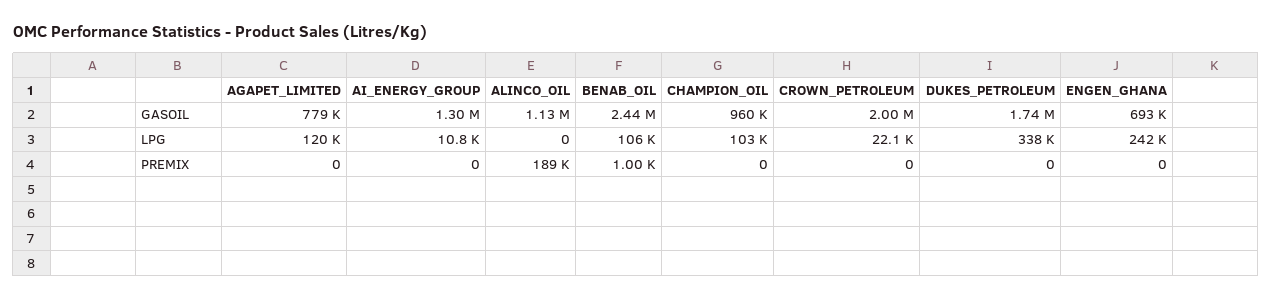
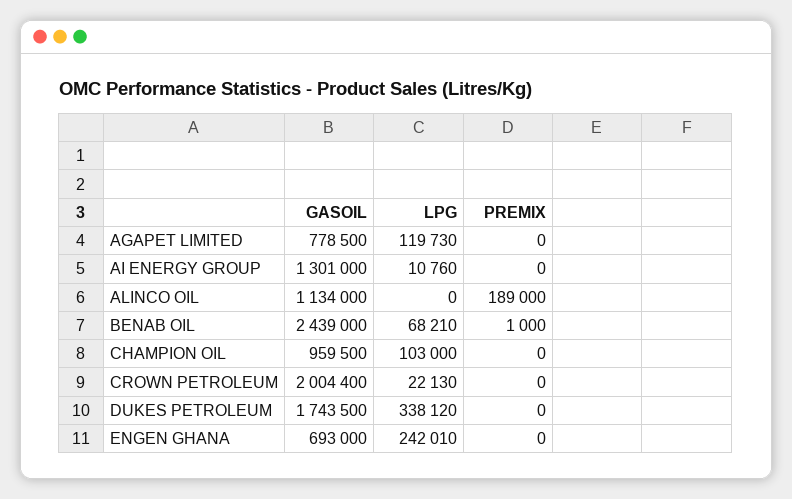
  {
    "AGAPET_LIMITED": {
      "GASOIL": 778500,
      "LPG": 119730,
      "PREMIX": 0
    },
    "AI_ENERGY_GROUP": {
      "GASOIL": 1301000,
      "LPG": 10760,
      "PREMIX": 0
    },
    "ALINCO_OIL": {
      "GASOIL": 1134000,
      "LPG": 0,
      "PREMIX": 189000
    },
    "BENAB_OIL": {
      "GASOIL": 2439000,
-     "LPG": 106000,
+     "LPG": 68210,
      "PREMIX": 1000
    },
    "CHAMPION_OIL": {
      "GASOIL": 959500,
      "LPG": 103000,
      "PREMIX": 0
    },
    "CROWN_PETROLEUM": {
      "GASOIL": 2004400,
      "LPG": 22130,
      "PREMIX": 0
    },
    "DUKES_PETROLEUM": {
      "GASOIL": 1743500,
      "LPG": 338120,
      "PREMIX": 0
    },
    "ENGEN_GHANA": {
      "GASOIL": 693000,
      "LPG": 242010,
      "PREMIX": 0
    }
  }

